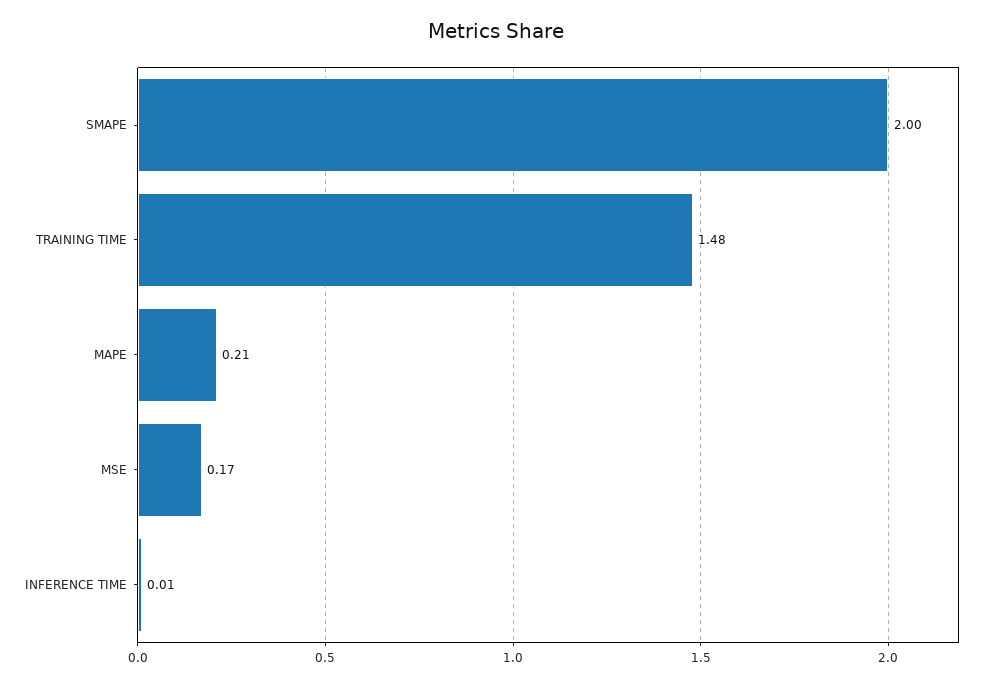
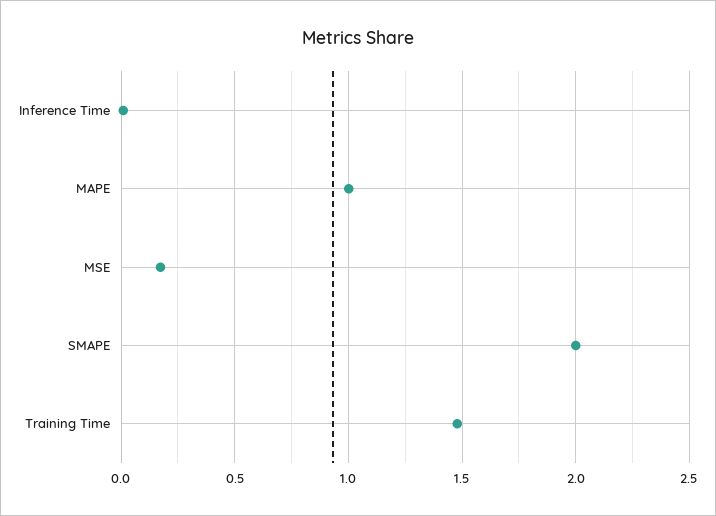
  {
    "SMAPE": 2,
    "TRAINING TIME": 1.48,
-   "MAPE": 0.21,
+   "MAPE": 1,
    "MSE": 0.17,
    "INFERENCE TIME": 0.01
  }

